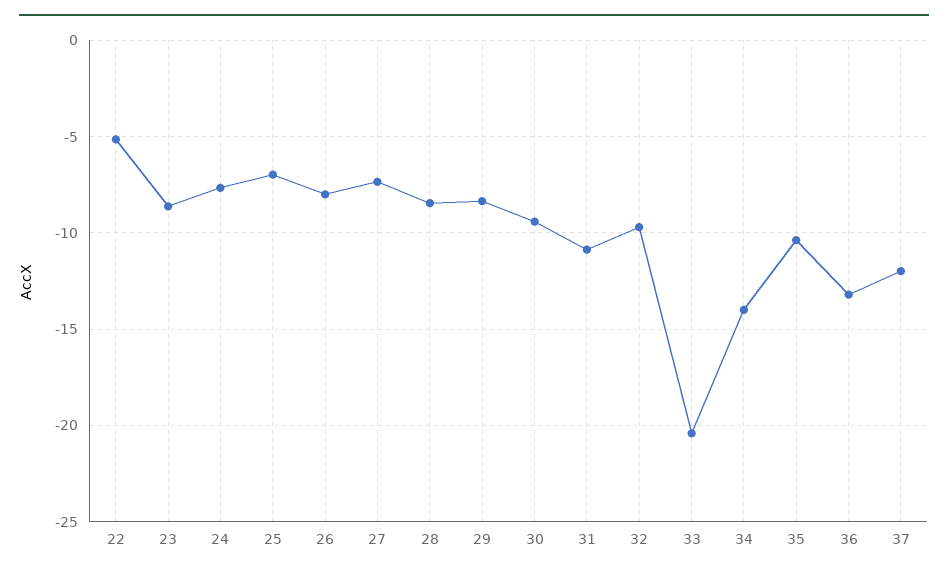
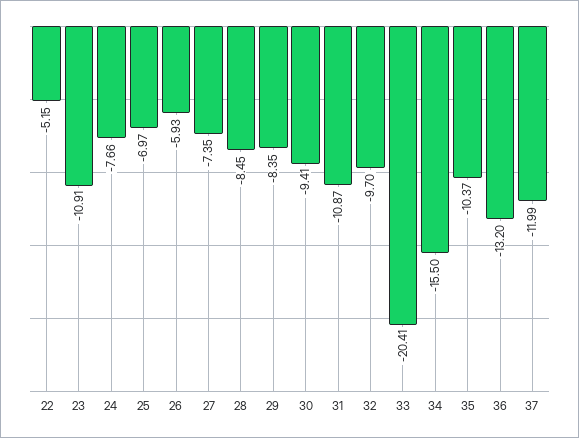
  {
    "22": -5.15,
-   "23": -8.5,
+   "23": -10.91,
    "24": -7.66,
    "25": -6.97,
-   "26": -8,
+   "26": -5.93,
    "27": -7.35,
    "28": -8.45,
    "29": -8.35,
    "30": -9.41,
    "31": -10.87,
    "32": -9.7,
    "33": -20.41,
-   "34": -14,
+   "34": -15.5,
    "35": -10.37,
    "36": -13.2,
    "37": -11.99
  }

